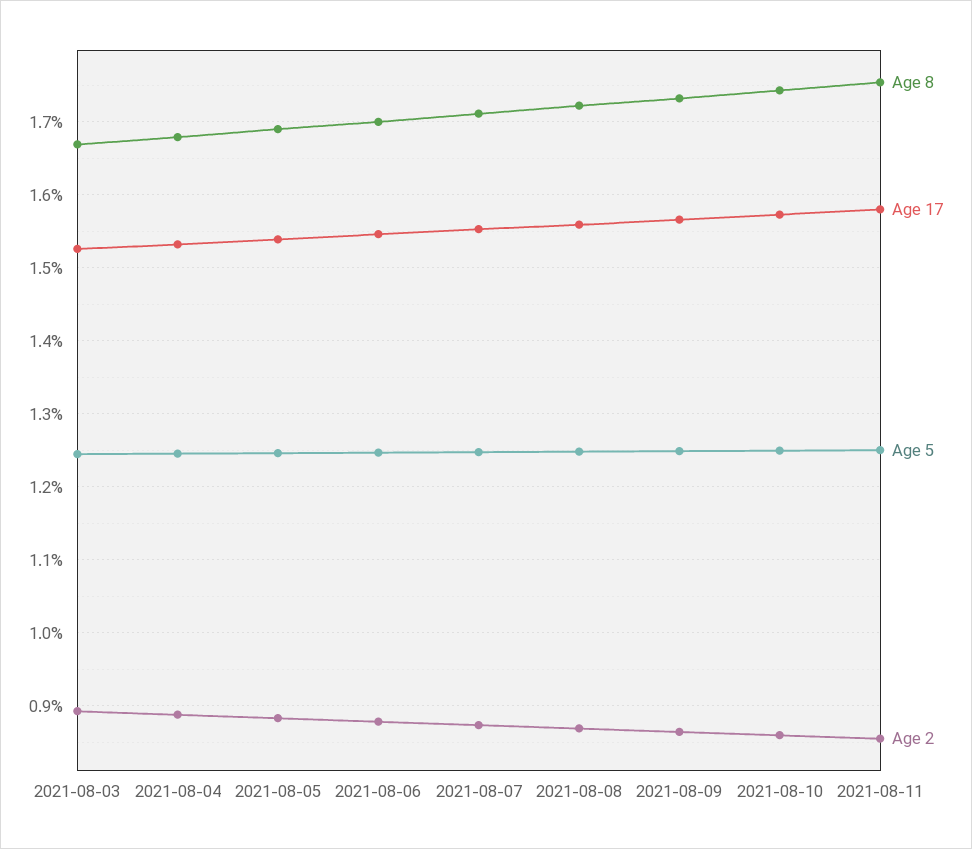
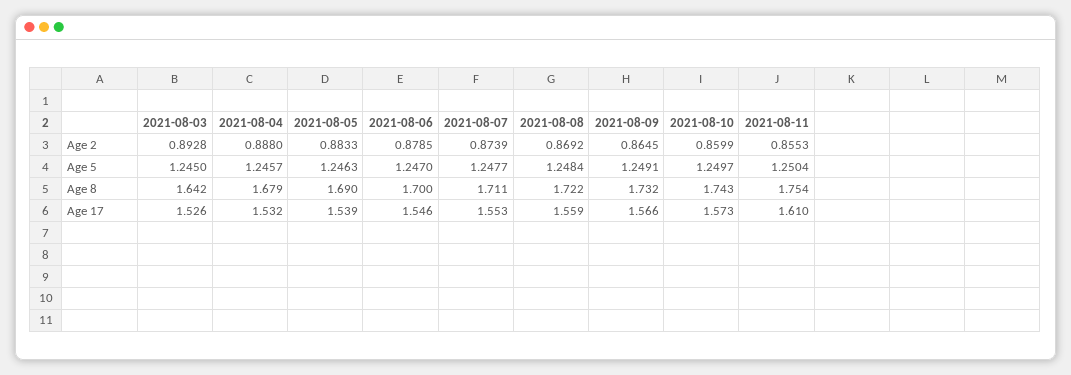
  {
    "Age 8": {
-     "2021-08-03": 1.67,
+     "2021-08-03": 1.642,
      "2021-08-04": 1.679,
      "2021-08-05": 1.69,
      "2021-08-06": 1.7,
      "2021-08-07": 1.711,
      "2021-08-08": 1.722,
      "2021-08-09": 1.732,
      "2021-08-10": 1.743,
      "2021-08-11": 1.754
    },
    "Age 17": {
      "2021-08-03": 1.526,
      "2021-08-04": 1.532,
      "2021-08-05": 1.539,
      "2021-08-06": 1.546,
      "2021-08-07": 1.553,
      "2021-08-08": 1.559,
      "2021-08-09": 1.566,
      "2021-08-10": 1.573,
-     "2021-08-11": 1.58
+     "2021-08-11": 1.61
    },
    "Age 5": {
      "2021-08-03": 1.245,
      "2021-08-04": 1.2457,
      "2021-08-05": 1.2463,
      "2021-08-06": 1.247,
      "2021-08-07": 1.2477,
      "2021-08-08": 1.2484,
      "2021-08-09": 1.2491,
      "2021-08-10": 1.2497,
      "2021-08-11": 1.2504
    },
    "Age 2": {
      "2021-08-03": 0.8928,
      "2021-08-04": 0.888,
      "2021-08-05": 0.8833,
      "2021-08-06": 0.8785,
      "2021-08-07": 0.8739,
      "2021-08-08": 0.8692,
      "2021-08-09": 0.8645,
      "2021-08-10": 0.8599,
      "2021-08-11": 0.8553
    }
  }

